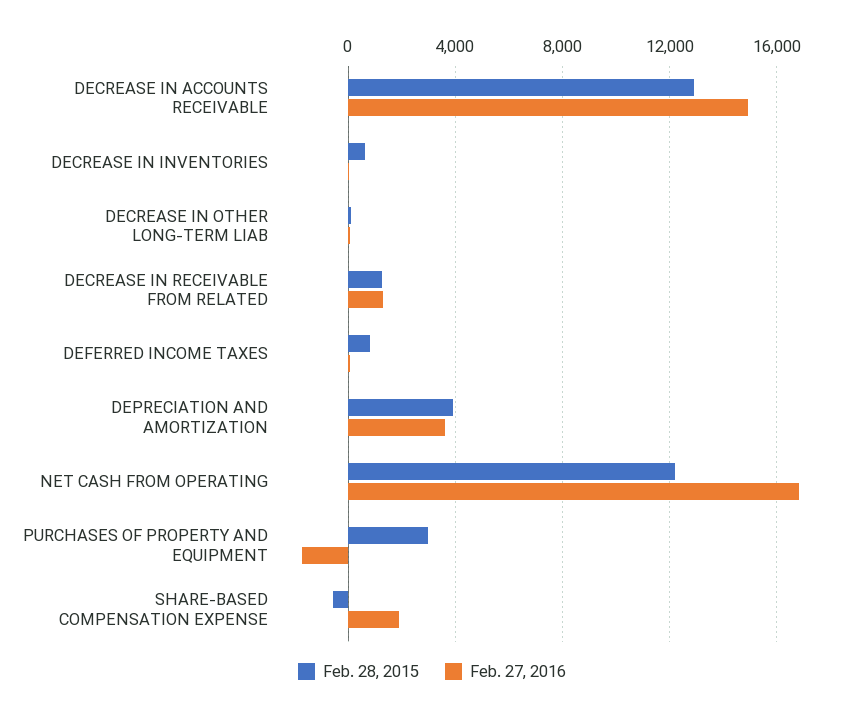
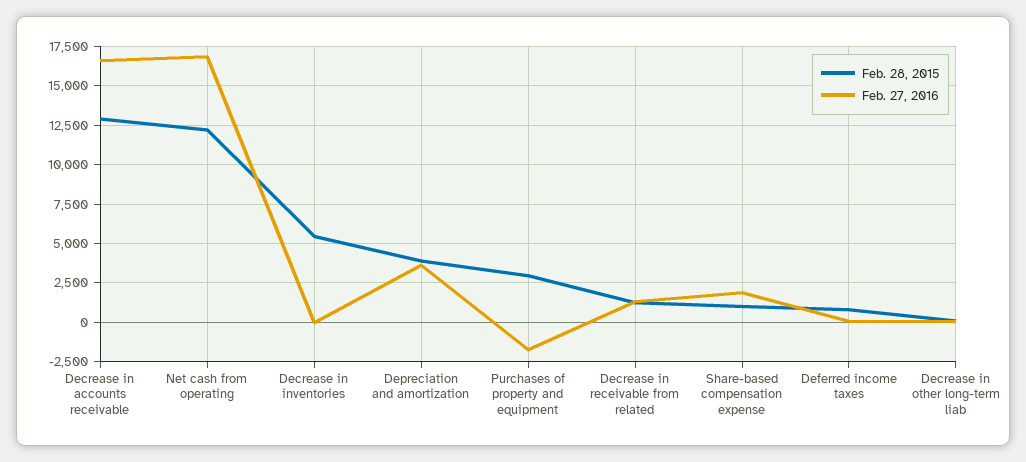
  {
    "Feb. 28, 2015": {
      "DECREASE IN ACCOUNTS RECEIVABLE": 13000,
-     "DECREASE IN INVENTORIES": 500,
+     "DECREASE IN INVENTORIES": 5500,
      "DECREASE IN OTHER LONG-TERM LIAB": 0,
      "DECREASE IN RECEIVABLE FROM RELATED": 1000,
      "DEFERRED INCOME TAXES": 1000,
      "DEPRECIATION AND AMORTIZATION": 4000,
      "NET CASH FROM OPERATING": 12000,
      "PURCHASES OF PROPERTY AND EQUIPMENT": 3000,
-     "SHARE-BASED COMPENSATION EXPENSE": -500
+     "SHARE-BASED COMPENSATION EXPENSE": 1000
    },
    "Feb. 27, 2016": {
-     "DECREASE IN ACCOUNTS RECEIVABLE": 15000,
+     "DECREASE IN ACCOUNTS RECEIVABLE": 16500,
      "DECREASE IN INVENTORIES": 0,
      "DECREASE IN OTHER LONG-TERM LIAB": 0,
      "DECREASE IN RECEIVABLE FROM RELATED": 1500,
      "DEFERRED INCOME TAXES": 0,
      "DEPRECIATION AND AMORTIZATION": 3500,
      "NET CASH FROM OPERATING": 17000,
      "PURCHASES OF PROPERTY AND EQUIPMENT": -1500,
      "SHARE-BASED COMPENSATION EXPENSE": 2000
    }
  }

